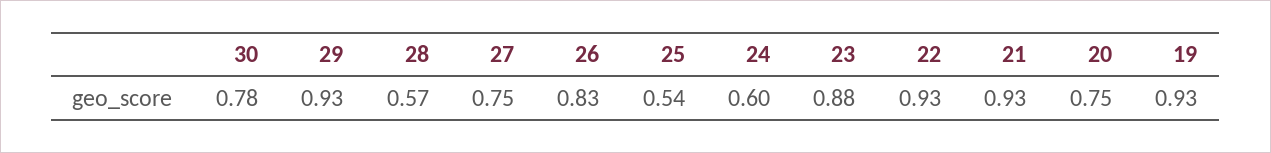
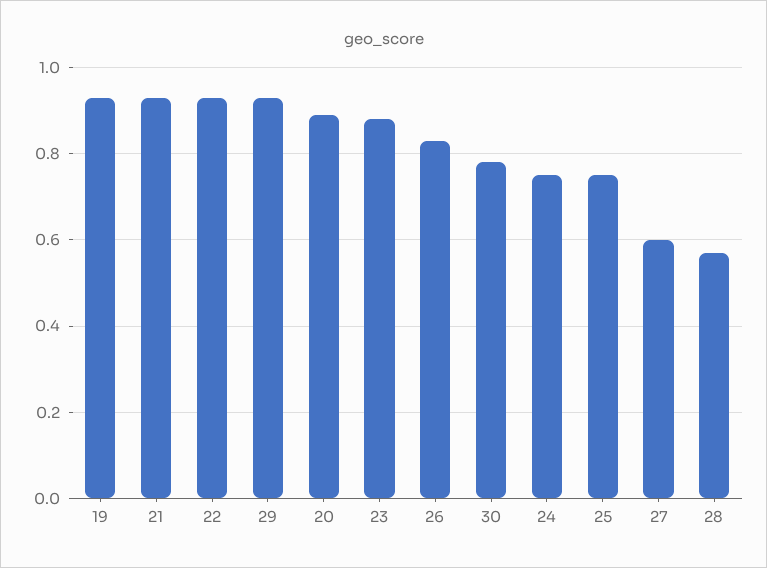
  {
    "30": 0.78,
    "29": 0.93,
    "28": 0.57,
-   "27": 0.75,
+   "27": 0.6,
    "26": 0.83,
-   "25": 0.54,
+   "25": 0.75,
-   "24": 0.6,
+   "24": 0.75,
    "23": 0.88,
    "22": 0.93,
    "21": 0.93,
-   "20": 0.75,
+   "20": 0.9,
    "19": 0.93
  }

